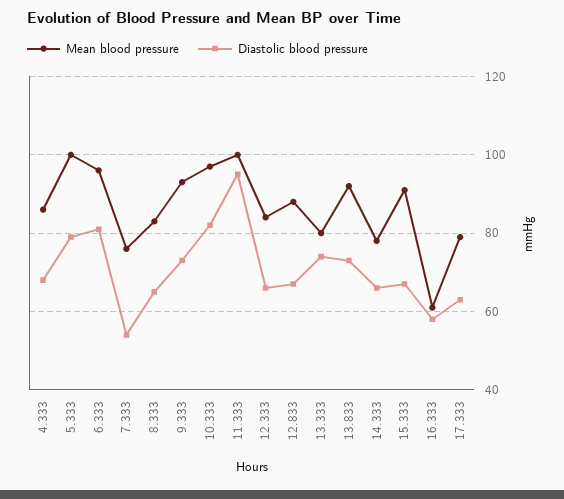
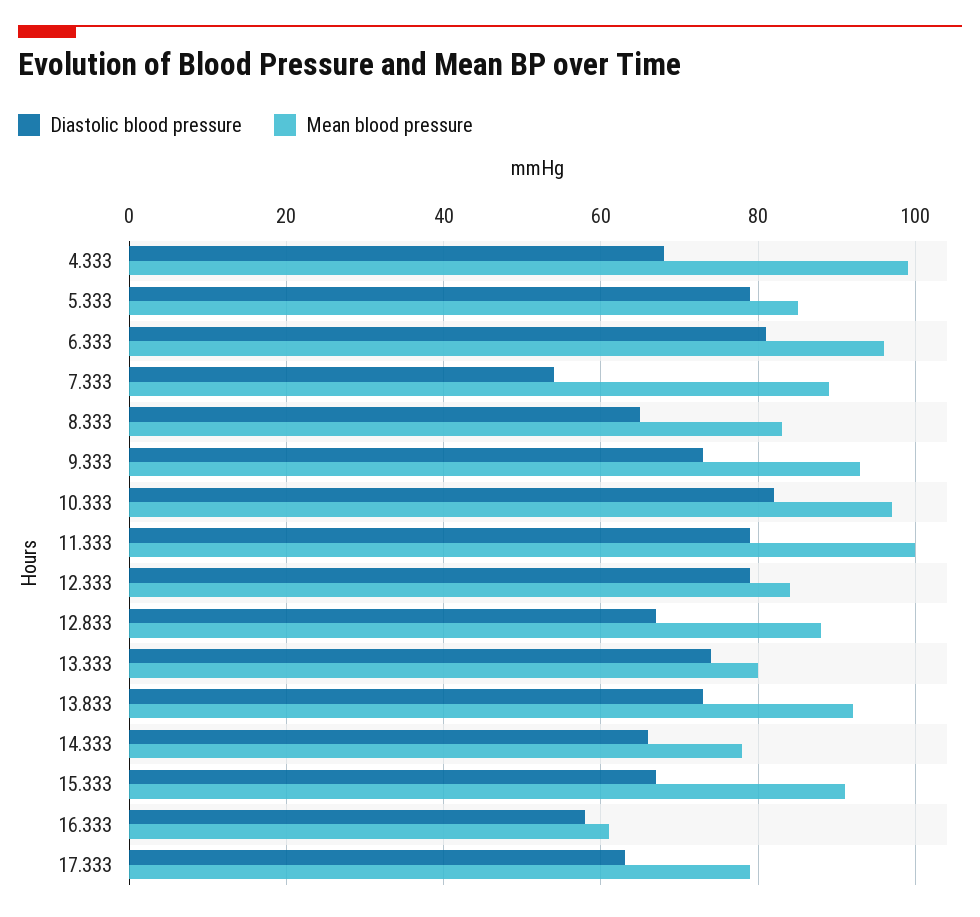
  {
    "Mean blood pressure": {
-     "4.333": 85,
+     "4.333": 100,
-     "5.333": 100,
+     "5.333": 85,
      "6.333": 95,
-     "7.333": 75,
+     "7.333": 90,
      "8.333": 85,
      "9.333": 95,
      "10.333": 95,
      "11.333": 100,
      "12.333": 85,
      "12.833": 90,
      "13.333": 80,
      "13.833": 90,
      "14.333": 80,
      "15.333": 90,
      "16.333": 60,
      "17.333": 80
    },
    "Diastolic blood pressure": {
      "4.333": 70,
      "5.333": 80,
      "6.333": 80,
      "7.333": 55,
      "8.333": 65,
      "9.333": 75,
      "10.333": 80,
-     "11.333": 95,
+     "11.333": 80,
-     "12.333": 65,
+     "12.333": 80,
      "12.833": 65,
      "13.333": 75,
      "13.833": 75,
      "14.333": 65,
      "15.333": 65,
      "16.333": 60,
      "17.333": 65
    }
  }

